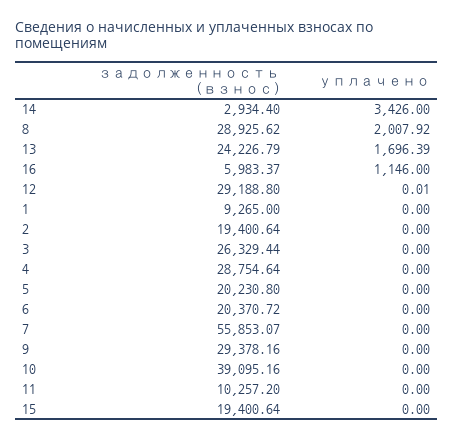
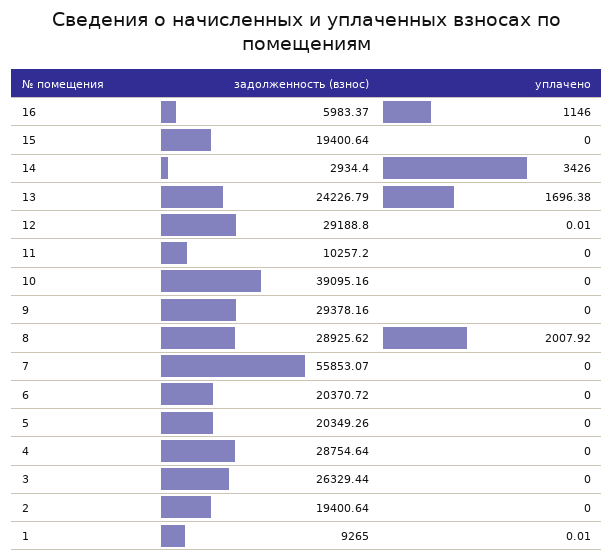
  {
    "задолженность (взнос)": {
      "14": 2934.4,
      "8": 28925.62,
      "13": 24226.79,
      "16": 5983.37,
      "12": 29188.8,
      "1": 9265,
      "2": 19400.64,
      "3": 26329.44,
      "4": 28754.64,
-     "5": 20230.8,
+     "5": 20349.26,
      "6": 20370.72,
      "7": 55853.07,
      "9": 29378.16,
      "10": 39095.16,
      "11": 10257.2,
      "15": 19400.64
    },
    "уплачено": {
      "14": 3426,
      "8": 2007.92,
-     "13": 1696.39,
+     "13": 1696.38,
      "16": 1146,
      "12": 0.01,
-     "1": 0,
+     "1": 0.01,
      "2": 0,
      "3": 0,
      "4": 0,
      "5": 0,
      "6": 0,
      "7": 0,
      "9": 0,
      "10": 0,
      "11": 0,
      "15": 0
    }
  }

